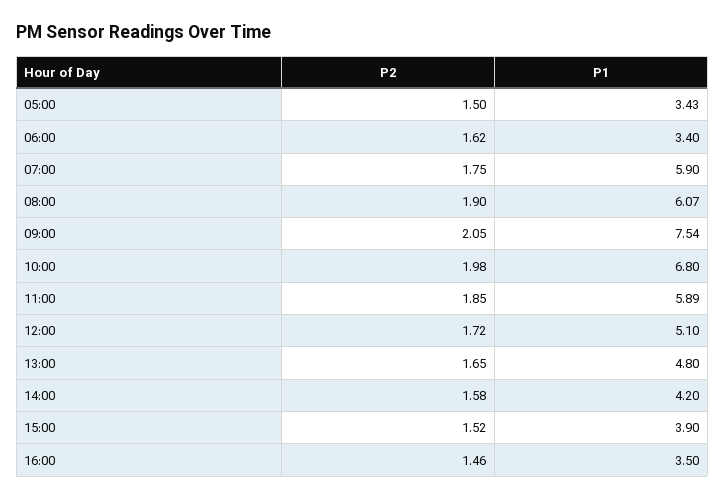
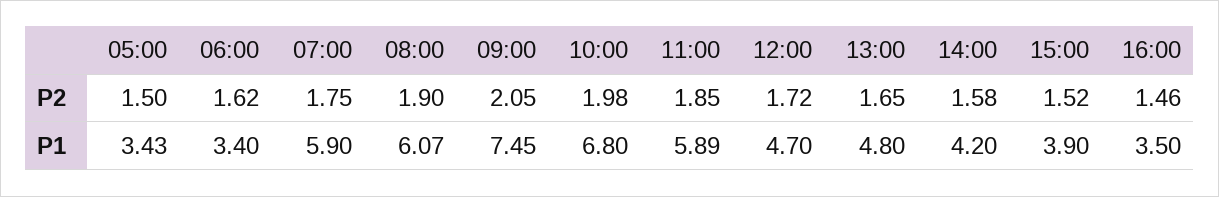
  {
    "P2": {
      "05:00": 1.5,
      "06:00": 1.62,
      "07:00": 1.75,
      "08:00": 1.9,
      "09:00": 2.05,
      "10:00": 1.98,
      "11:00": 1.85,
      "12:00": 1.72,
      "13:00": 1.65,
      "14:00": 1.58,
      "15:00": 1.52,
      "16:00": 1.46
    },
    "P1": {
      "05:00": 3.43,
      "06:00": 3.4,
      "07:00": 5.9,
      "08:00": 6.07,
-     "09:00": 7.54,
+     "09:00": 7.45,
      "10:00": 6.8,
      "11:00": 5.89,
-     "12:00": 5.1,
+     "12:00": 4.7,
      "13:00": 4.8,
      "14:00": 4.2,
      "15:00": 3.9,
      "16:00": 3.5
    }
  }

